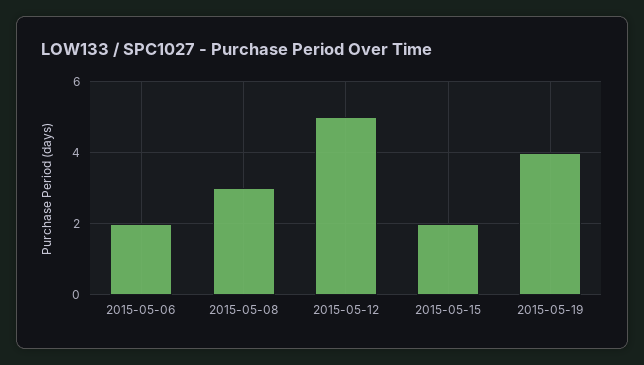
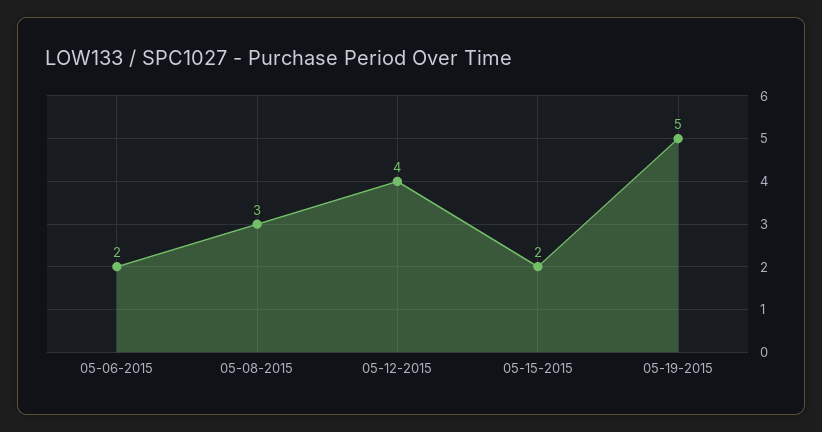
  {
    "2015-05-06": 2,
    "2015-05-08": 3,
-   "2015-05-12": 5,
+   "2015-05-12": 4,
    "2015-05-15": 2,
-   "2015-05-19": 4
+   "2015-05-19": 5
  }

